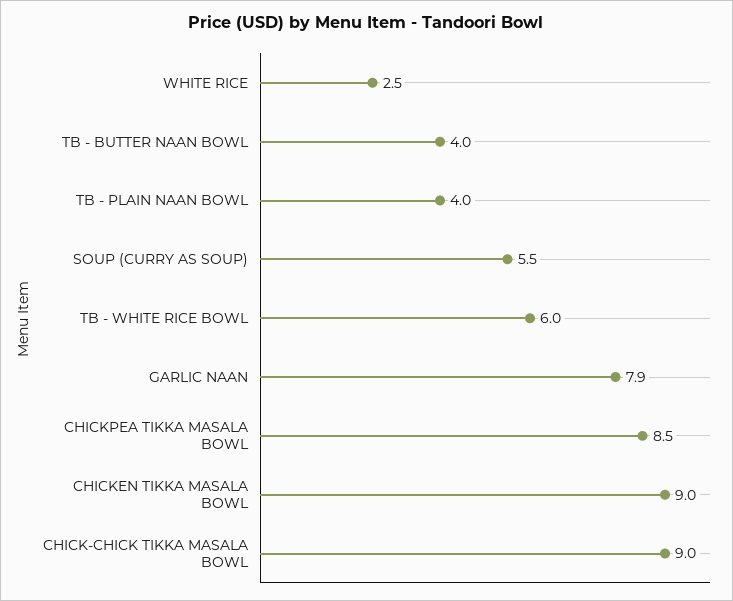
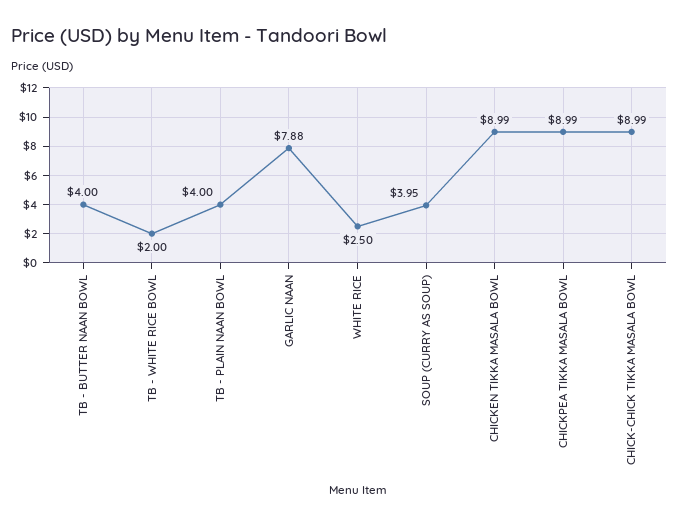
  {
    "WHITE RICE": 2.5,
    "TB - BUTTER NAAN BOWL": 4,
    "TB - PLAIN NAAN BOWL": 4,
-   "SOUP (CURRY AS SOUP)": 5.5,
+   "SOUP (CURRY AS SOUP)": 3.95,
-   "TB - WHITE RICE BOWL": 6,
+   "TB - WHITE RICE BOWL": 2,
    "GARLIC NAAN": 7.88,
-   "CHICKPEA TIKKA MASALA BOWL": 8.5,
+   "CHICKPEA TIKKA MASALA BOWL": 8.99,
    "CHICKEN TIKKA MASALA BOWL": 8.99,
    "CHICK-CHICK TIKKA MASALA BOWL": 8.99
  }

